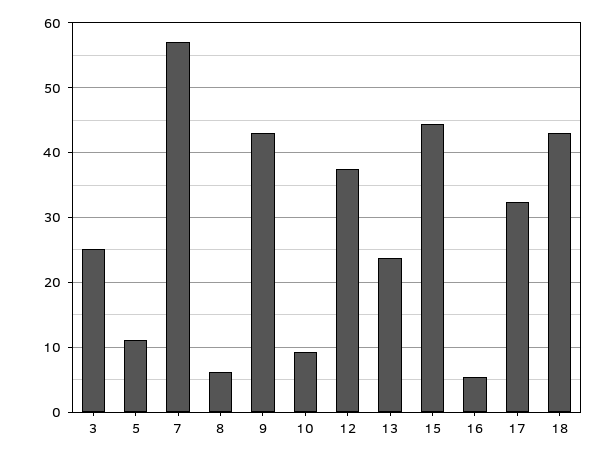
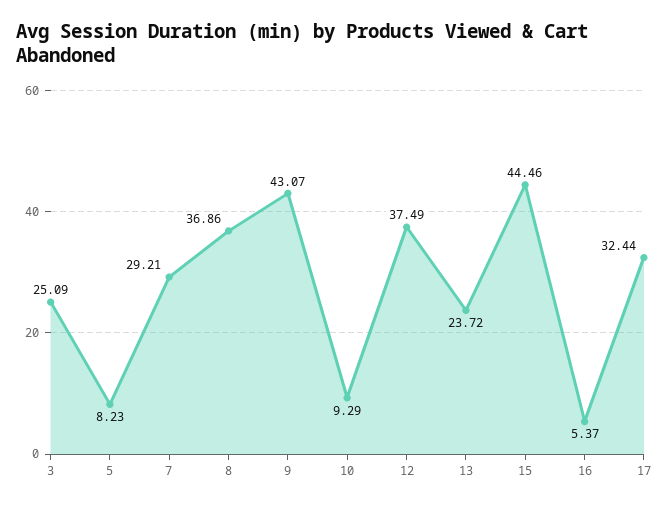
  {
    "3": 25.09,
-   "5": 11,
+   "5": 8.23,
-   "7": 57,
+   "7": 29.21,
-   "8": 6,
+   "8": 36.86,
    "9": 43.07,
    "10": 9.29,
    "12": 37.49,
    "13": 23.72,
    "15": 44.46,
    "16": 5.37,
-   "17": 32.44,
+   "17": 32.44
-   "18": 43
  }

